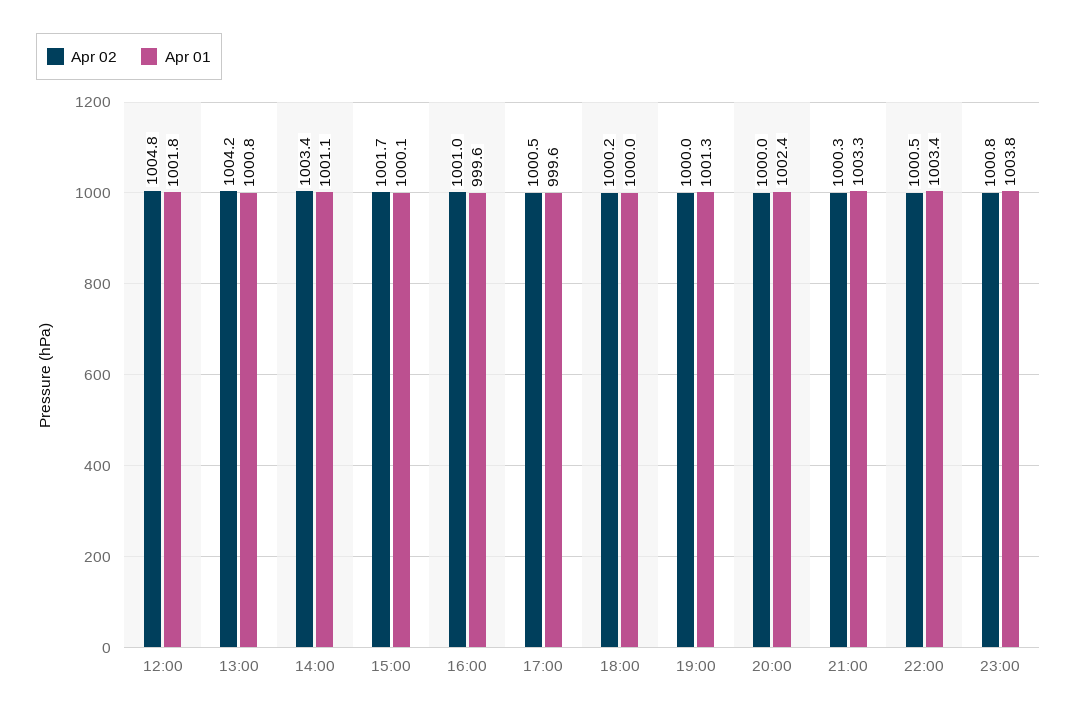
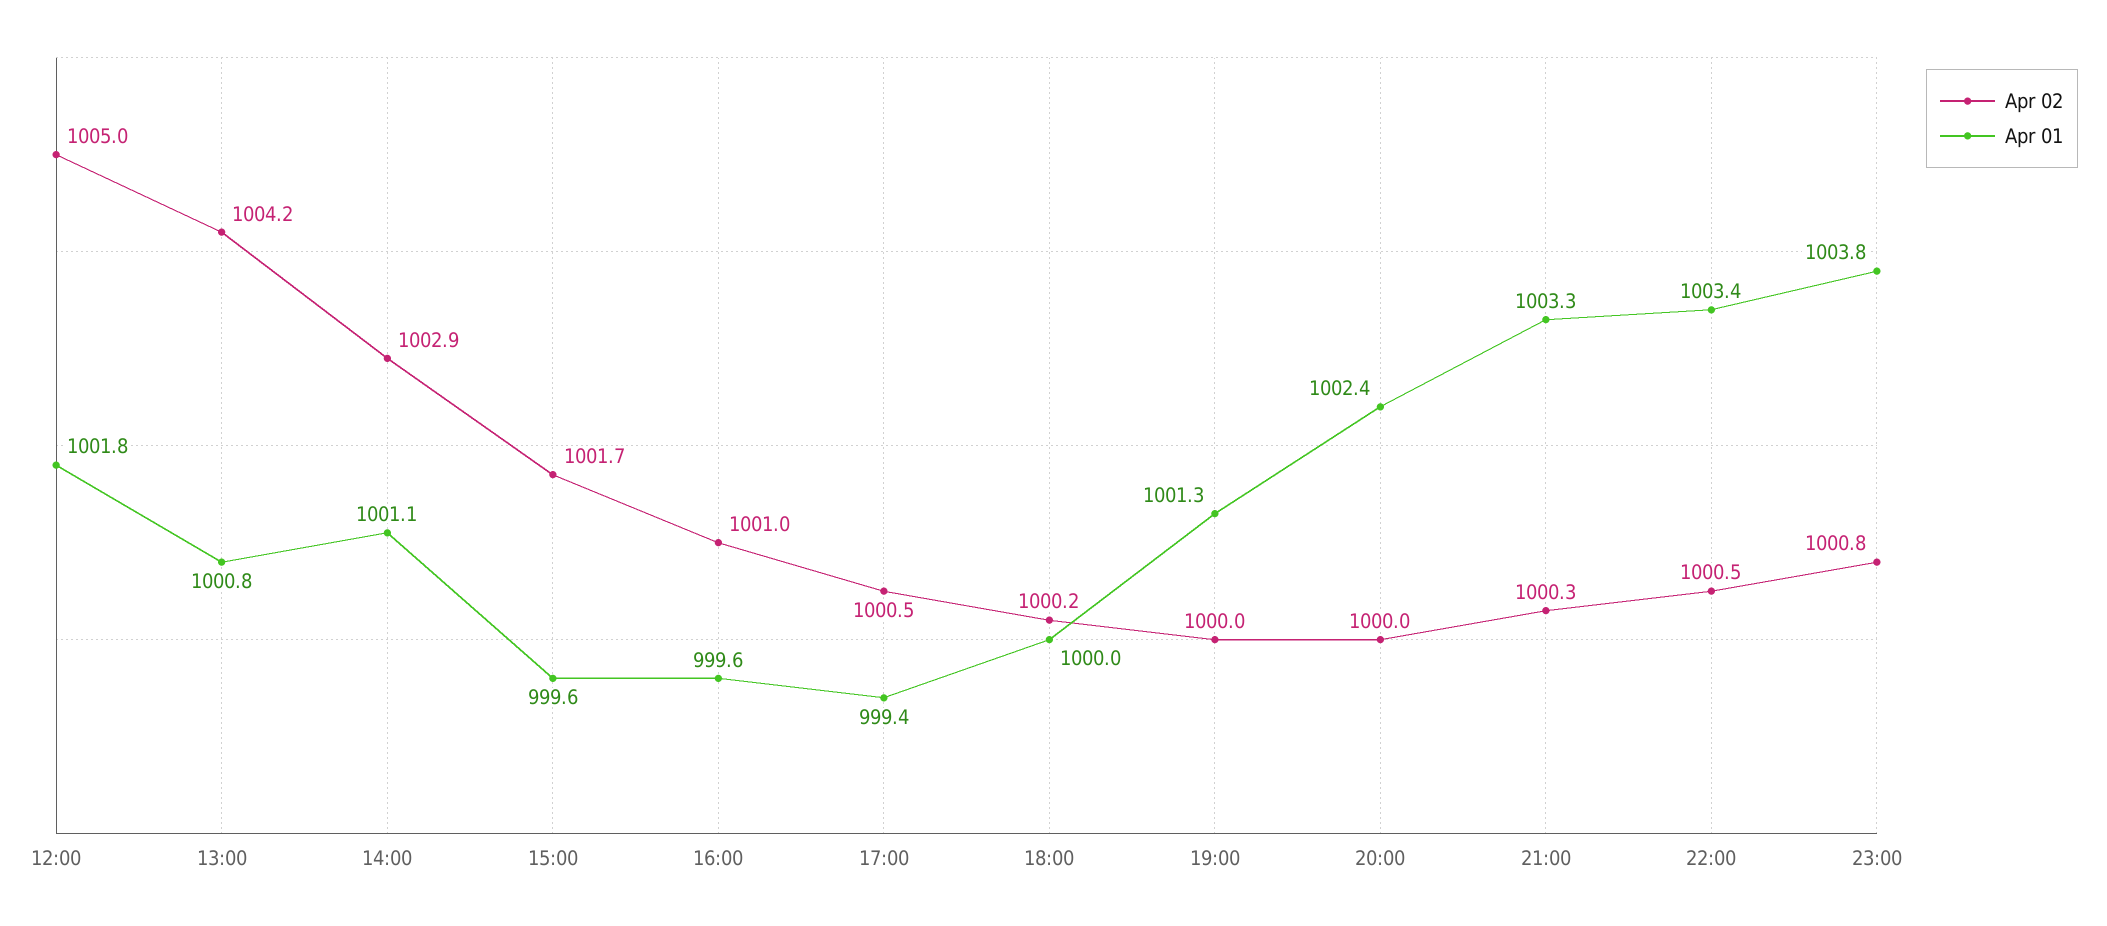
  {
    "Apr 02": {
-     "12:00": 1004.8,
+     "12:00": 1005,
      "13:00": 1004.2,
-     "14:00": 1003.4,
+     "14:00": 1002.9,
      "15:00": 1001.7,
      "16:00": 1001,
      "17:00": 1000.5,
      "18:00": 1000.2,
      "19:00": 1000,
      "20:00": 1000,
      "21:00": 1000.3,
      "22:00": 1000.5,
      "23:00": 1000.8
    },
    "Apr 01": {
      "12:00": 1001.8,
      "13:00": 1000.8,
      "14:00": 1001.1,
-     "15:00": 1000.1,
+     "15:00": 999.6,
      "16:00": 999.6,
-     "17:00": 999.6,
+     "17:00": 999.4,
      "18:00": 1000,
      "19:00": 1001.3,
      "20:00": 1002.4,
      "21:00": 1003.3,
      "22:00": 1003.4,
      "23:00": 1003.8
    }
  }

